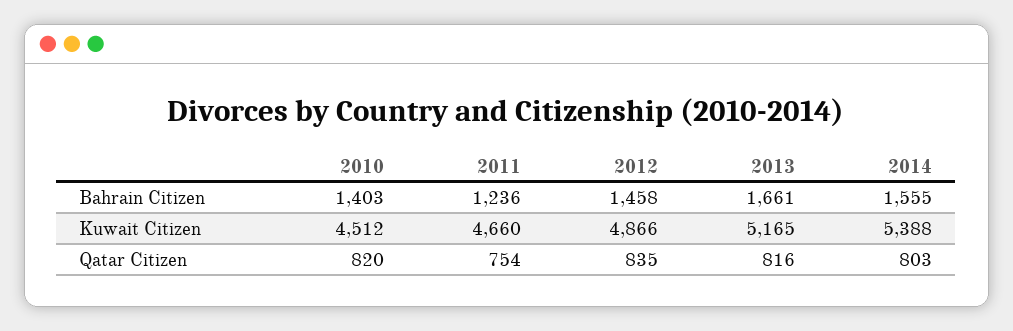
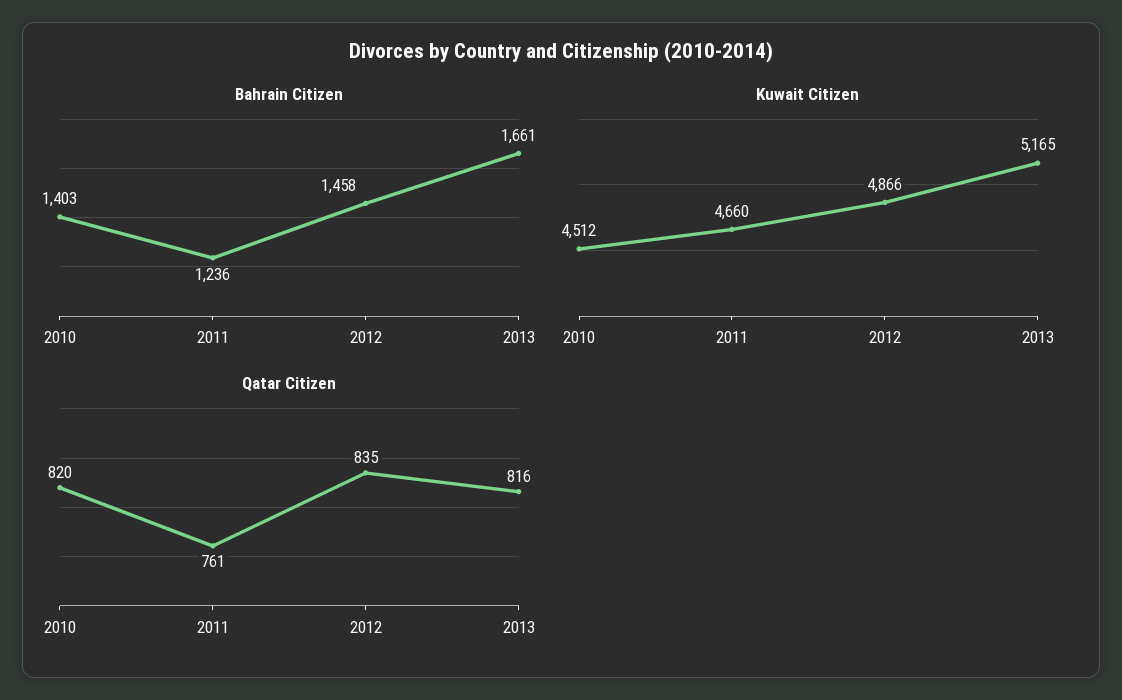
  {
    "Bahrain Citizen": {
      "2010": 1403,
      "2011": 1236,
      "2012": 1458,
-     "2013": 1661,
+     "2013": 1661
-     "2014": 1555
    },
    "Kuwait Citizen": {
      "2010": 4512,
      "2011": 4660,
      "2012": 4866,
-     "2013": 5165,
+     "2013": 5165
-     "2014": 5388
    },
    "Qatar Citizen": {
      "2010": 820,
-     "2011": 754,
+     "2011": 761,
      "2012": 835,
-     "2013": 816,
+     "2013": 816
-     "2014": 803
    }
  }

